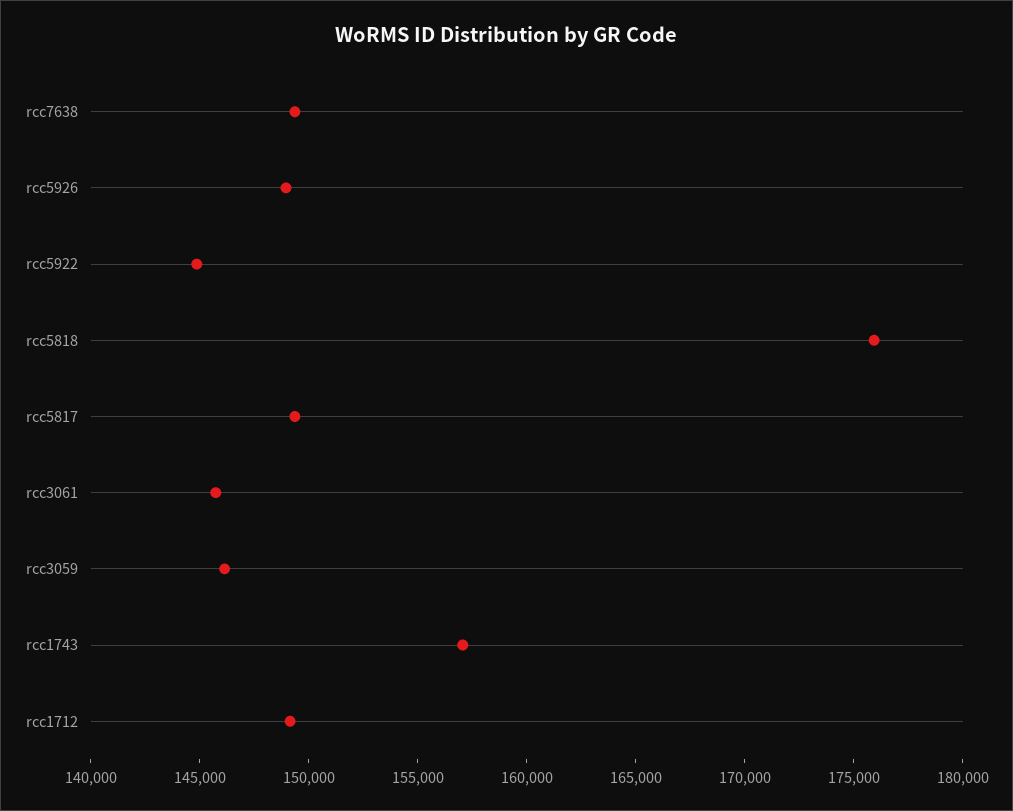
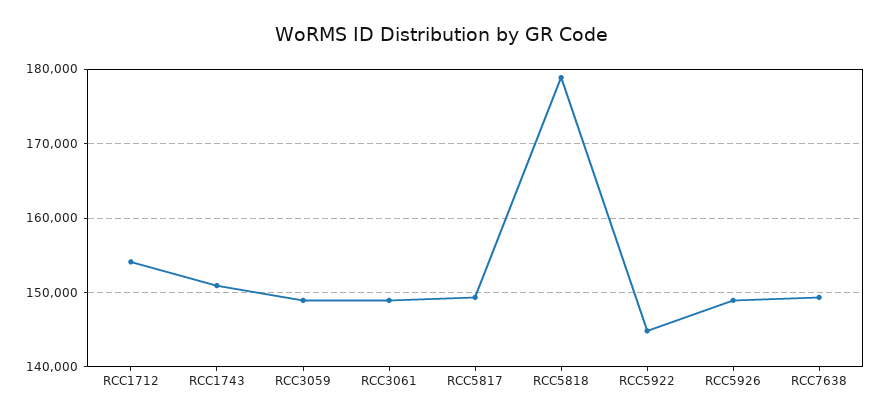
  {
    "rcc7638": 149000,
    "rcc5926": 149000,
    "rcc5922": 145000,
-   "rcc5818": 176000,
+   "rcc5818": 179000,
    "rcc5817": 149000,
-   "rcc3061": 146000,
+   "rcc3061": 149000,
-   "rcc3059": 146000,
+   "rcc3059": 149000,
-   "rcc1743": 157000,
+   "rcc1743": 151000,
-   "rcc1712": 149000
+   "rcc1712": 154000
  }

